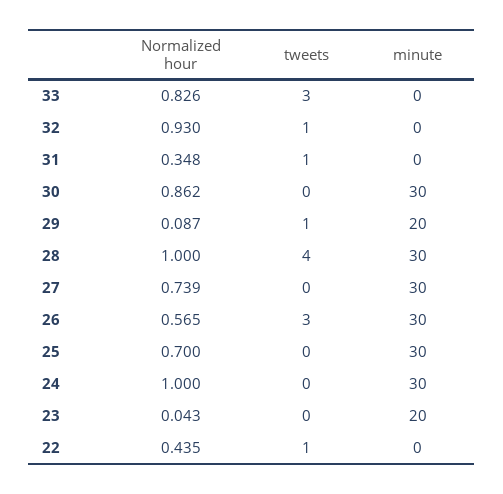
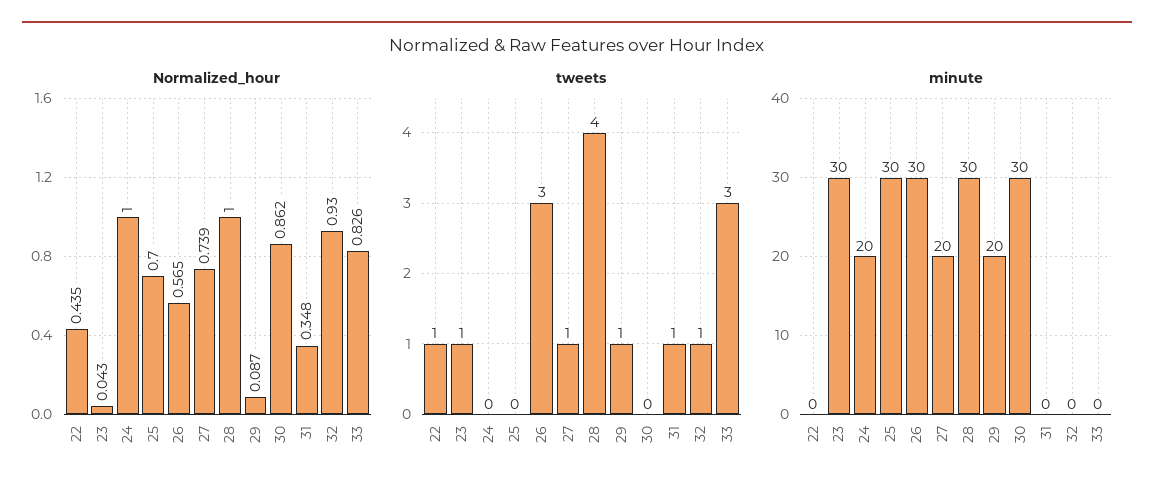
  {
    "Normalized hour": {
      "33": 0.826,
      "32": 0.93,
      "31": 0.348,
      "30": 0.862,
      "29": 0.087,
      "28": 1,
      "27": 0.739,
      "26": 0.565,
      "25": 0.7,
      "24": 1,
      "23": 0.043,
      "22": 0.435
    },
    "tweets": {
      "33": 3,
      "32": 1,
      "31": 1,
      "30": 0,
      "29": 1,
      "28": 4,
-     "27": 0,
+     "27": 1,
      "26": 3,
      "25": 0,
      "24": 0,
-     "23": 0,
+     "23": 1,
      "22": 1
    },
    "minute": {
      "33": 0,
      "32": 0,
      "31": 0,
      "30": 30,
      "29": 20,
      "28": 30,
-     "27": 30,
+     "27": 20,
      "26": 30,
      "25": 30,
-     "24": 30,
+     "24": 20,
-     "23": 20,
+     "23": 30,
      "22": 0
    }
  }

